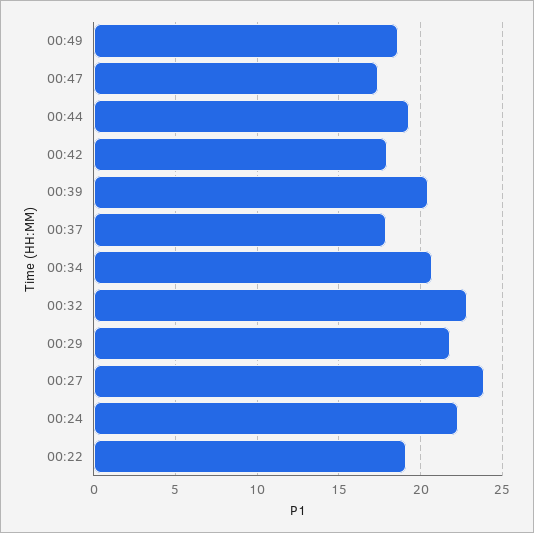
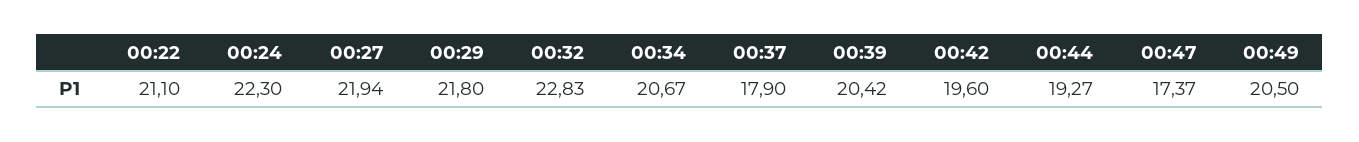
  {
-   "00:49": 18.5,
+   "00:49": 20.5,
    "00:47": 17.37,
    "00:44": 19.27,
-   "00:42": 18,
+   "00:42": 19.6,
    "00:39": 20.42,
    "00:37": 17.9,
    "00:34": 20.67,
    "00:32": 22.83,
    "00:29": 21.8,
-   "00:27": 24,
+   "00:27": 21.94,
    "00:24": 22.3,
-   "00:22": 19
+   "00:22": 21.1
  }

